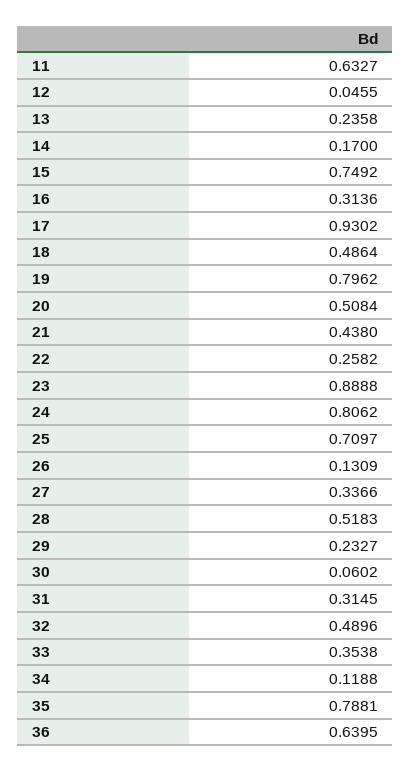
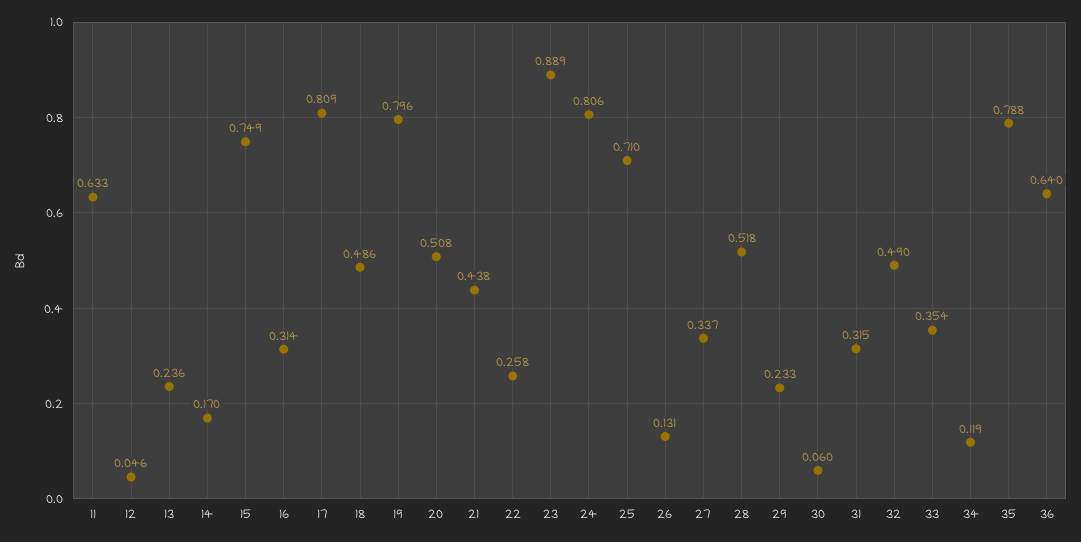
  {
    "11": 0.6327,
    "12": 0.0455,
    "13": 0.2358,
    "14": 0.17,
    "15": 0.7492,
    "16": 0.3136,
-   "17": 0.9302,
+   "17": 0.809,
    "18": 0.4864,
    "19": 0.7962,
    "20": 0.5084,
    "21": 0.438,
    "22": 0.2582,
    "23": 0.8888,
    "24": 0.8062,
    "25": 0.7097,
    "26": 0.1309,
    "27": 0.3366,
    "28": 0.5183,
    "29": 0.2327,
    "30": 0.0602,
    "31": 0.3145,
    "32": 0.4896,
    "33": 0.3538,
    "34": 0.1188,
    "35": 0.7881,
    "36": 0.6395
  }

